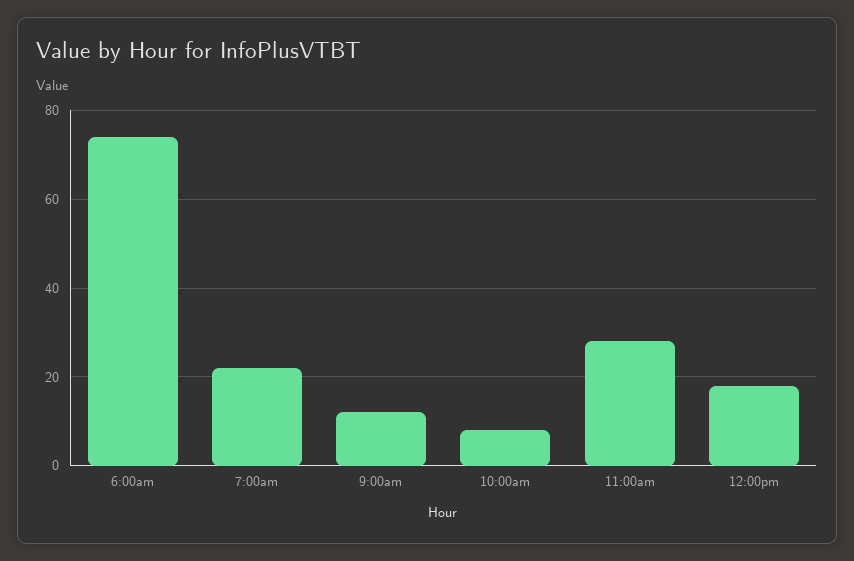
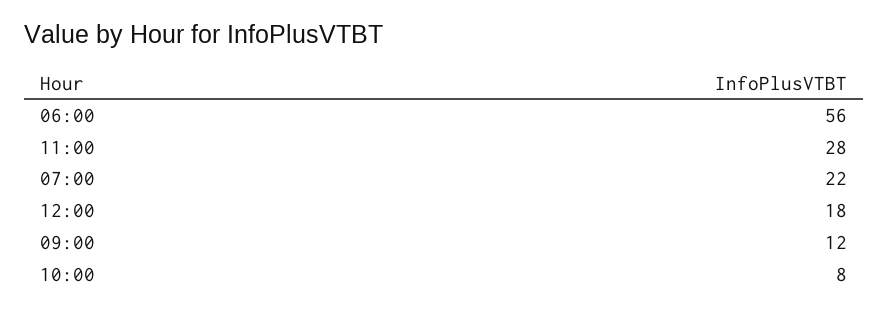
  {
-   "6:00am": 75,
+   "6:00am": 56,
    "7:00am": 22,
    "9:00am": 12,
    "10:00am": 8,
    "11:00am": 28,
    "12:00pm": 18
  }

